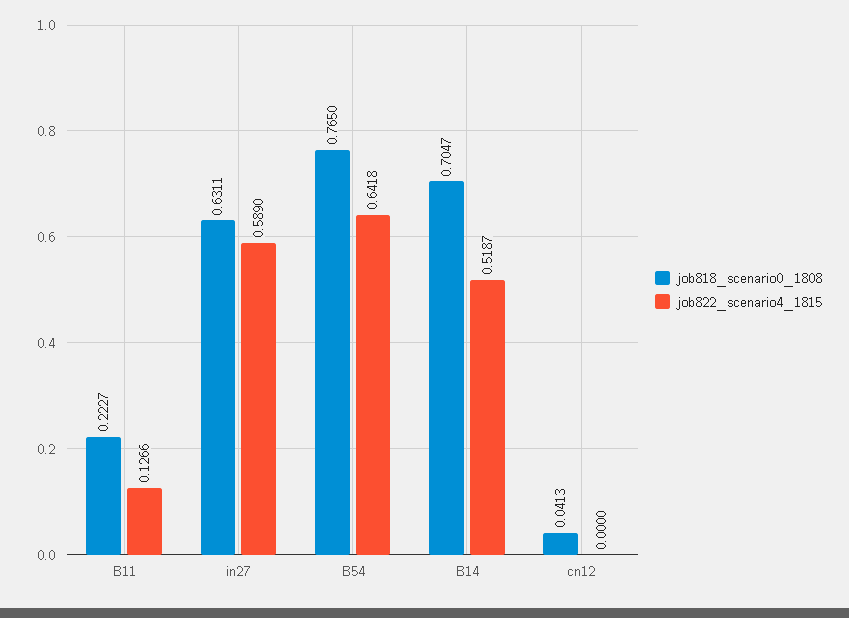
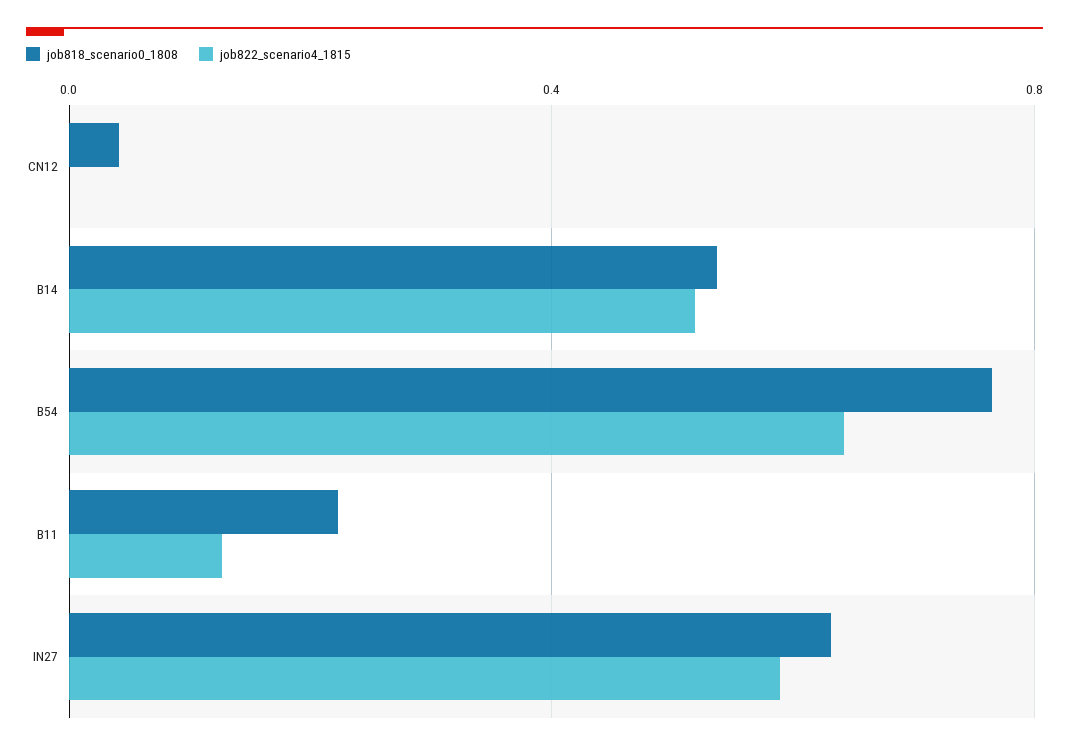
  {
    "job818_scenario0_1808": {
      "B11": 0.2227,
      "in27": 0.6311,
      "B54": 0.765,
-     "B14": 0.7047,
+     "B14": 0.55,
      "cn12": 0.0413
    },
    "job822_scenario4_1815": {
      "B11": 0.1266,
      "in27": 0.589,
      "B54": 0.6418,
      "B14": 0.5187,
      "cn12": 0
    }
  }

